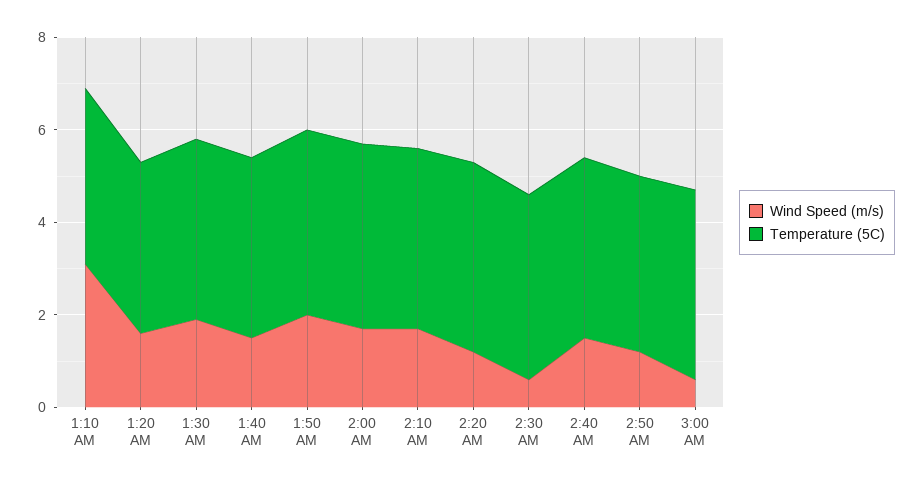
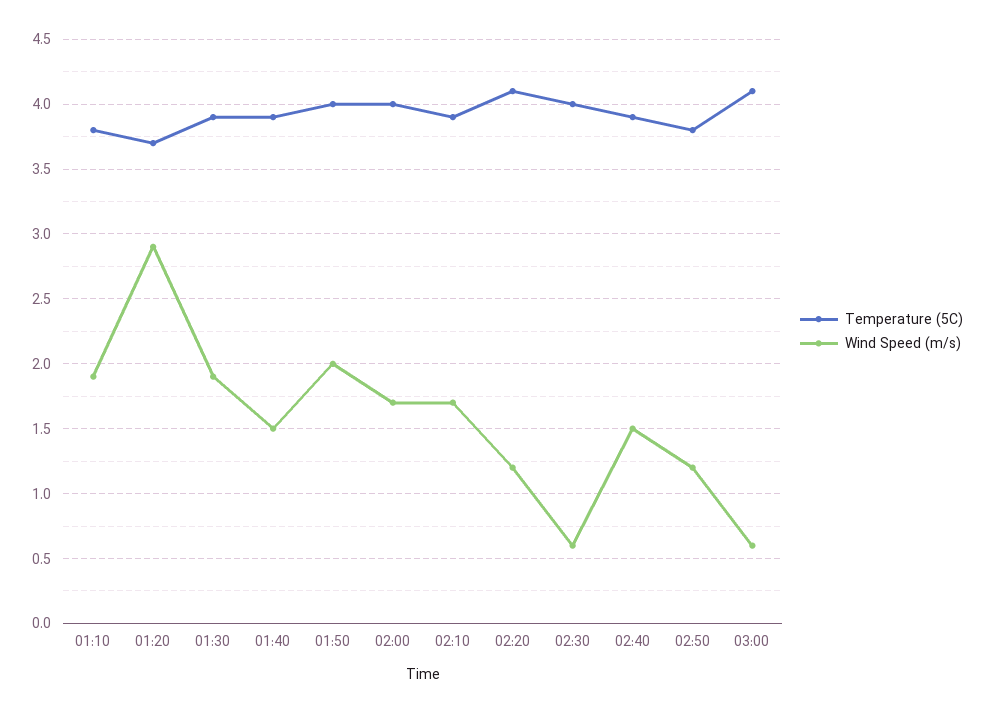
  {
    "Wind Speed (m/s)": {
-     "1:10 AM": 3,
+     "1:10 AM": 1.9,
-     "1:20 AM": 1.5,
+     "1:20 AM": 2.9,
      "1:30 AM": 1.9,
      "1:40 AM": 1.5,
      "1:50 AM": 2,
      "2:00 AM": 1.7,
      "2:10 AM": 1.7,
      "2:20 AM": 1.2,
      "2:30 AM": 0.6,
      "2:40 AM": 1.5,
      "2:50 AM": 1.2,
      "3:00 AM": 0.6
    },
    "Temperature (5C)": {
      "1:10 AM": 3.8,
      "1:20 AM": 3.7,
      "1:30 AM": 3.9,
      "1:40 AM": 3.9,
      "1:50 AM": 4,
      "2:00 AM": 4,
      "2:10 AM": 3.9,
      "2:20 AM": 4.1,
      "2:30 AM": 4,
      "2:40 AM": 3.9,
      "2:50 AM": 3.8,
      "3:00 AM": 4.1
    }
  }

